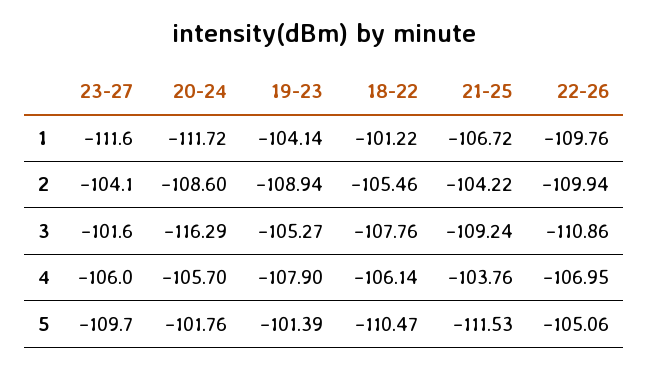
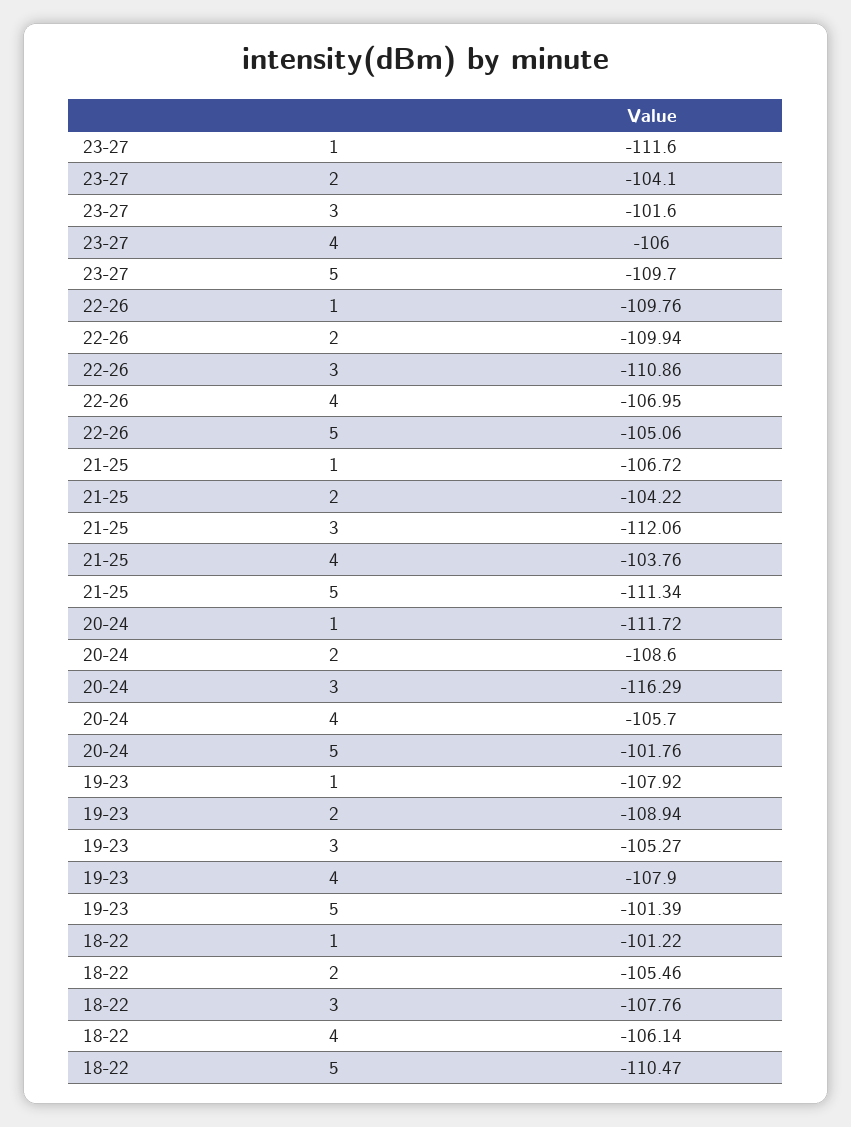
  {
    "23-27": {
      "1": -111.6,
      "2": -104.1,
      "3": -101.6,
      "4": -106,
      "5": -109.7
    },
    "20-24": {
      "1": -111.72,
      "2": -108.6,
      "3": -116.29,
      "4": -105.7,
      "5": -101.76
    },
    "19-23": {
-     "1": -104.14,
+     "1": -107.92,
      "2": -108.94,
      "3": -105.27,
      "4": -107.9,
      "5": -101.39
    },
    "18-22": {
      "1": -101.22,
      "2": -105.46,
      "3": -107.76,
      "4": -106.14,
      "5": -110.47
    },
    "21-25": {
      "1": -106.72,
      "2": -104.22,
-     "3": -109.24,
+     "3": -112.06,
      "4": -103.76,
-     "5": -111.53
+     "5": -111.34
    },
    "22-26": {
      "1": -109.76,
      "2": -109.94,
      "3": -110.86,
      "4": -106.95,
      "5": -105.06
    }
  }

